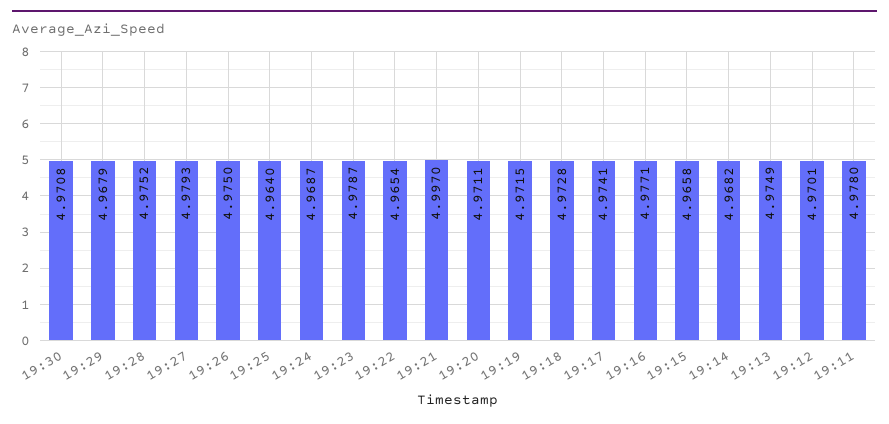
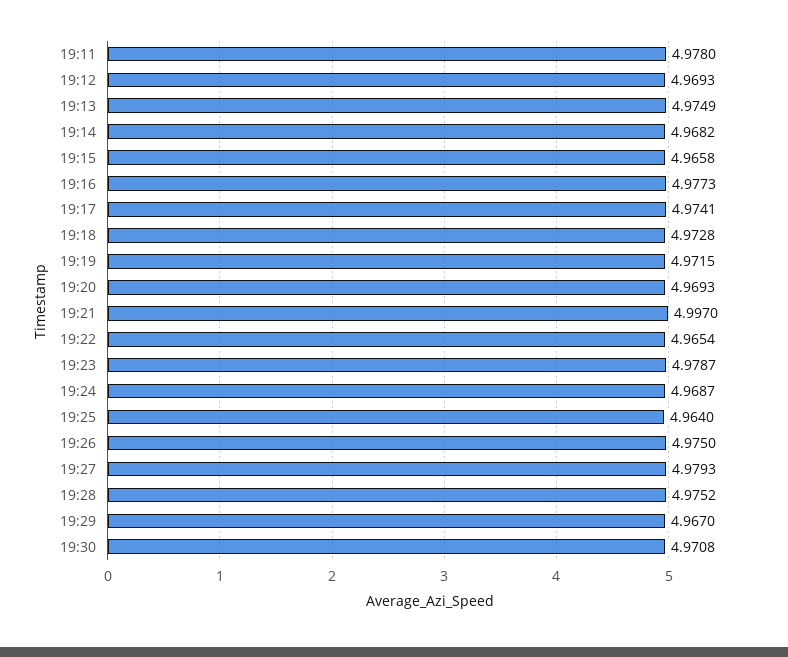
  {
    "19:30": 4.9708,
-   "19:29": 4.9679,
+   "19:29": 4.967,
    "19:28": 4.9752,
    "19:27": 4.9793,
    "19:26": 4.975,
    "19:25": 4.964,
    "19:24": 4.9687,
    "19:23": 4.9787,
    "19:22": 4.9654,
    "19:21": 4.997,
-   "19:20": 4.9711,
+   "19:20": 4.9693,
    "19:19": 4.9715,
    "19:18": 4.9728,
    "19:17": 4.9741,
-   "19:16": 4.9771,
+   "19:16": 4.9773,
    "19:15": 4.9658,
    "19:14": 4.9682,
    "19:13": 4.9749,
-   "19:12": 4.9701,
+   "19:12": 4.9693,
    "19:11": 4.978
  }

